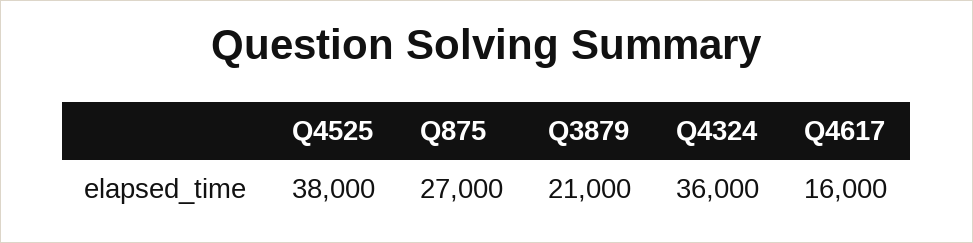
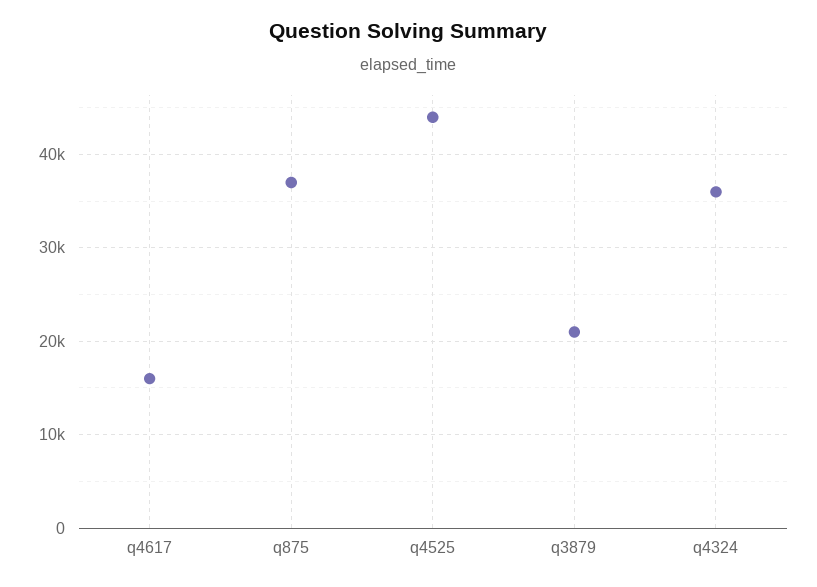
  {
-   "Q4525": 38000,
+   "Q4525": 44000,
-   "Q875": 27000,
+   "Q875": 37000,
    "Q3879": 21000,
    "Q4324": 36000,
    "Q4617": 16000
  }

